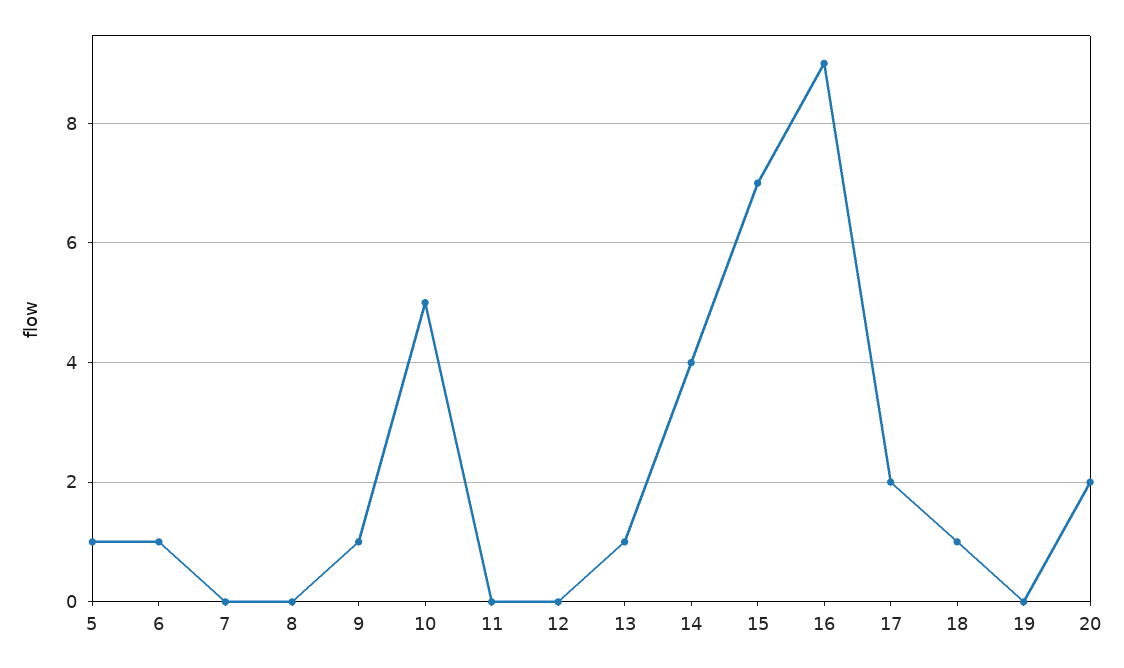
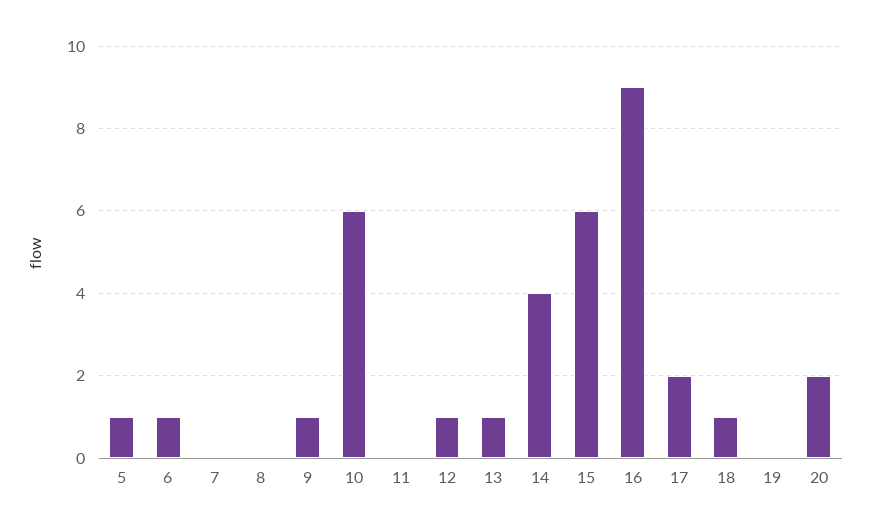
  {
    "5": 1,
    "6": 1,
    "7": 0,
    "8": 0,
    "9": 1,
-   "10": 5,
+   "10": 6,
    "11": 0,
-   "12": 0,
+   "12": 1,
    "13": 1,
    "14": 4,
-   "15": 7,
+   "15": 6,
    "16": 9,
    "17": 2,
    "18": 1,
    "19": 0,
    "20": 2
  }

